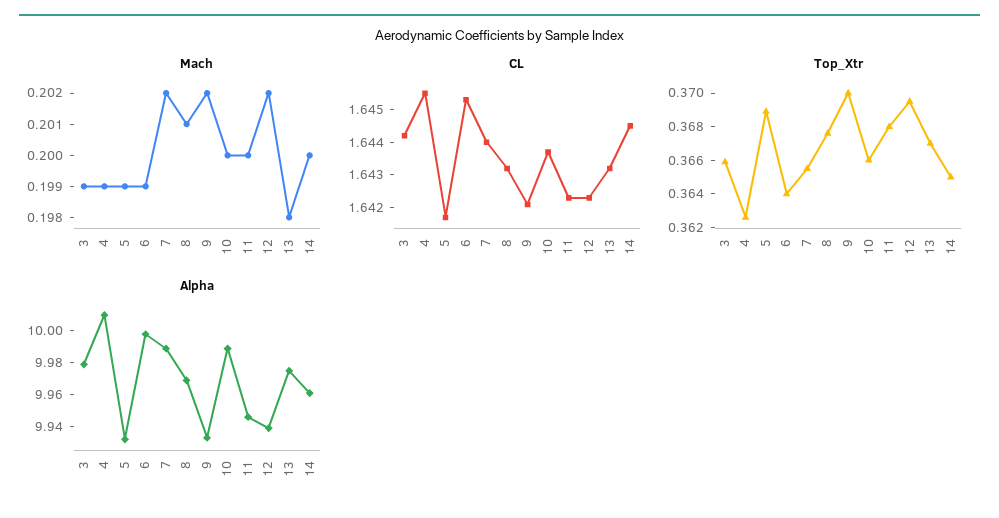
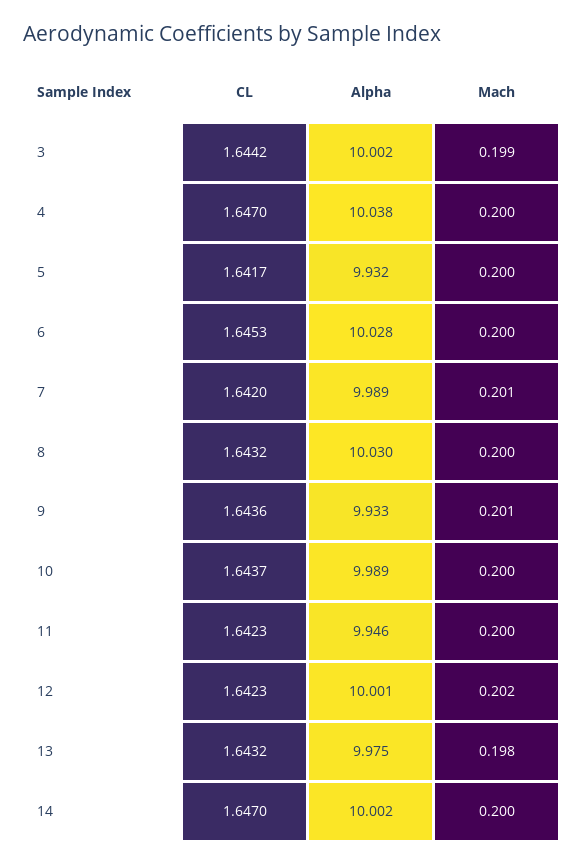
  {
    "Mach": {
      "3": 0.199,
-     "4": 0.199,
+     "4": 0.2,
-     "5": 0.199,
+     "5": 0.2,
-     "6": 0.199,
+     "6": 0.2,
-     "7": 0.202,
+     "7": 0.201,
-     "8": 0.201,
+     "8": 0.2,
-     "9": 0.202,
+     "9": 0.201,
      "10": 0.2,
      "11": 0.2,
      "12": 0.202,
      "13": 0.198,
      "14": 0.2
    },
    "CL": {
      "3": 1.6442,
-     "4": 1.6455,
+     "4": 1.647,
      "5": 1.6417,
      "6": 1.6453,
-     "7": 1.644,
+     "7": 1.642,
      "8": 1.6432,
-     "9": 1.642,
+     "9": 1.6436,
      "10": 1.6437,
      "11": 1.6423,
      "12": 1.6423,
      "13": 1.6432,
-     "14": 1.6445
+     "14": 1.647
    },
-   "Top_Xtr": {
-     "3": 0.366,
-     "4": 0.3625,
-     "5": 0.369,
-     "6": 0.364,
-     "7": 0.3655,
-     "8": 0.3675,
-     "9": 0.37,
-     "10": 0.366,
-     "11": 0.368,
-     "12": 0.3695,
-     "13": 0.367,
-     "14": 0.365
-   },
    "Alpha": {
-     "3": 9.98,
+     "3": 10.002,
-     "4": 10.01,
+     "4": 10.038,
      "5": 9.932,
-     "6": 10,
+     "6": 10.028,
      "7": 9.989,
-     "8": 9.97,
+     "8": 10.03,
      "9": 9.933,
      "10": 9.989,
      "11": 9.946,
-     "12": 9.94,
+     "12": 10.001,
      "13": 9.975,
-     "14": 9.96
+     "14": 10.002
    }
  }

